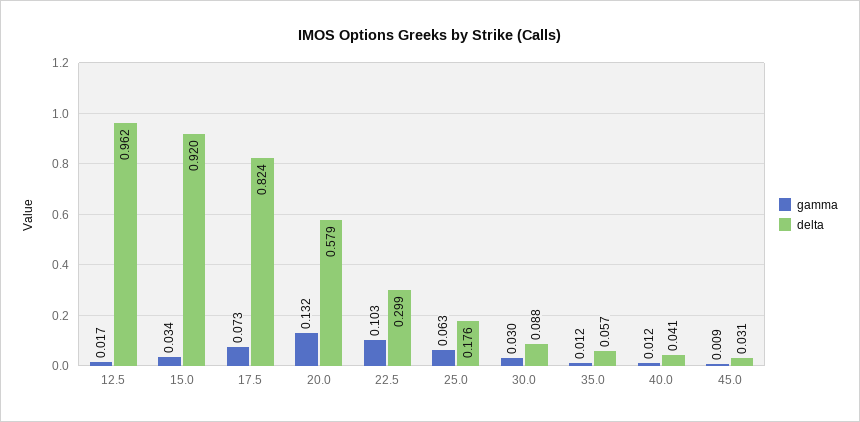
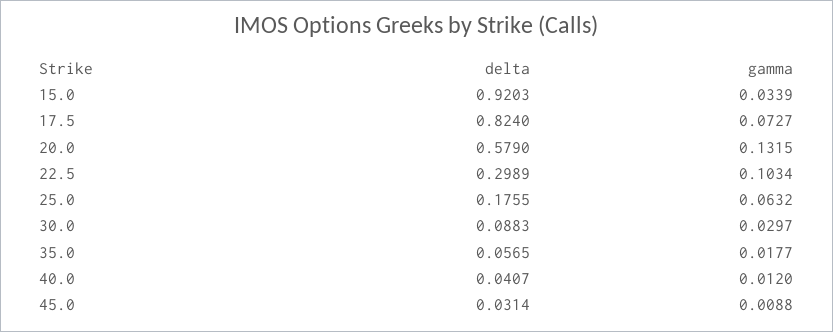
  {
    "gamma": {
-     "12.5": 0.017,
      "15.0": 0.0339,
      "17.5": 0.0727,
      "20.0": 0.1315,
      "22.5": 0.1034,
      "25.0": 0.0632,
      "30.0": 0.0297,
-     "35.0": 0.012,
+     "35.0": 0.0177,
      "40.0": 0.012,
      "45.0": 0.0088
    },
    "delta": {
-     "12.5": 0.962,
      "15.0": 0.9203,
      "17.5": 0.824,
      "20.0": 0.579,
      "22.5": 0.2989,
      "25.0": 0.1755,
      "30.0": 0.0883,
      "35.0": 0.0565,
      "40.0": 0.0407,
      "45.0": 0.0314
    }
  }

